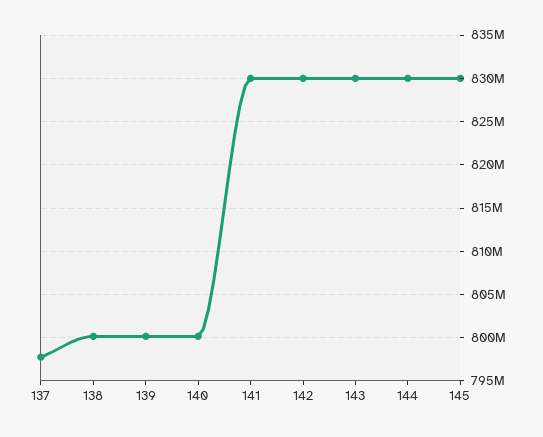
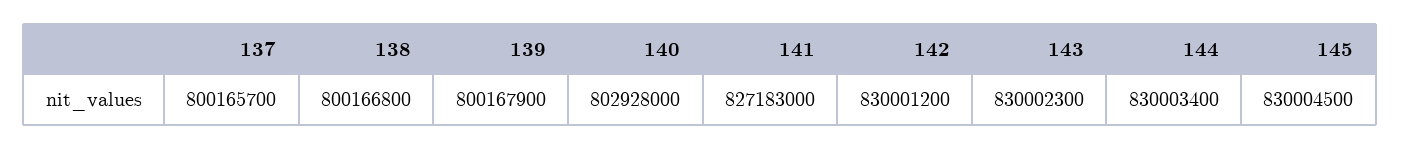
  {
-   "137": 798000000,
+   "137": 800165700,
    "138": 800166800,
    "139": 800167900,
-   "140": 800000000,
+   "140": 802928000,
-   "141": 830000000,
+   "141": 827183000,
    "142": 830001200,
    "143": 830002300,
    "144": 830003400,
    "145": 830004500
  }

